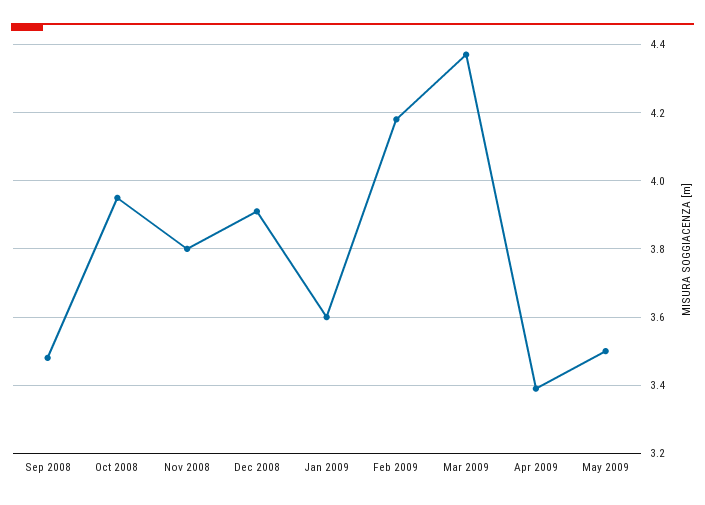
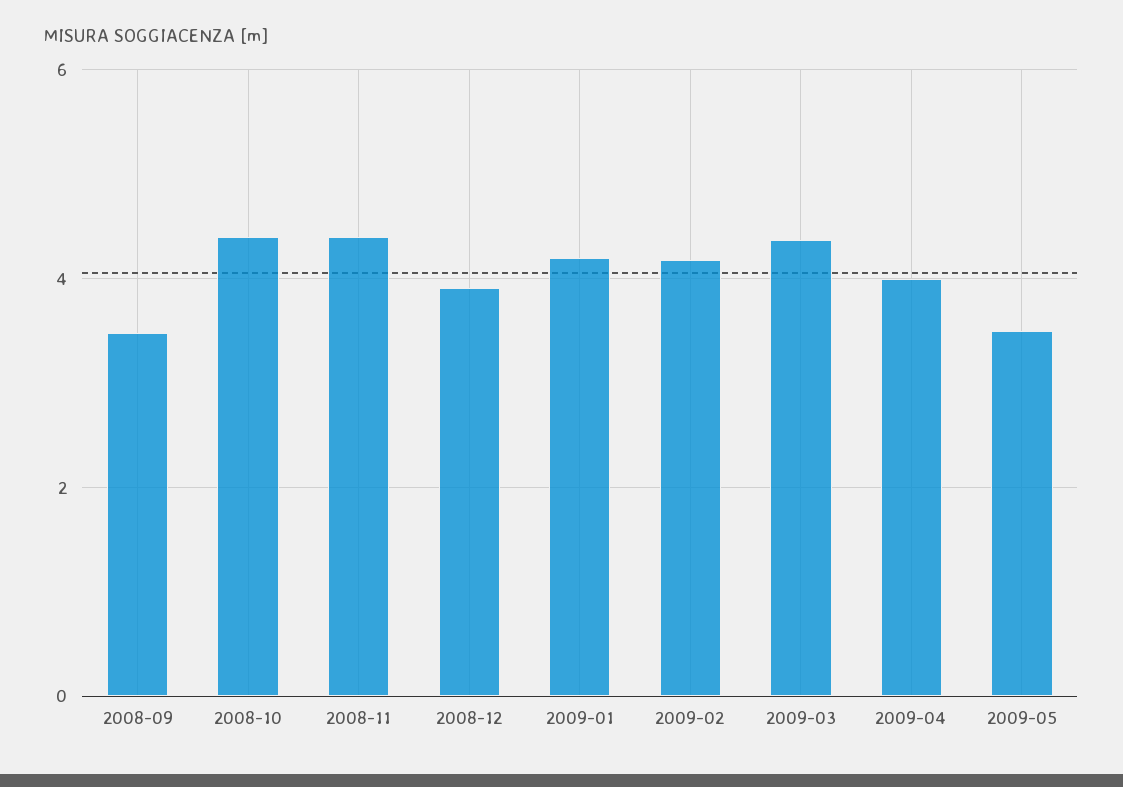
  {
    "Sep 2008": 3.5,
-   "Oct 2008": 3.95,
+   "Oct 2008": 4.4,
-   "Nov 2008": 3.8,
+   "Nov 2008": 4.4,
    "Dec 2008": 3.9,
-   "Jan 2009": 3.6,
+   "Jan 2009": 4.2,
    "Feb 2009": 4.2,
    "Mar 2009": 4.35,
-   "Apr 2009": 3.4,
+   "Apr 2009": 4,
    "May 2009": 3.5
  }

